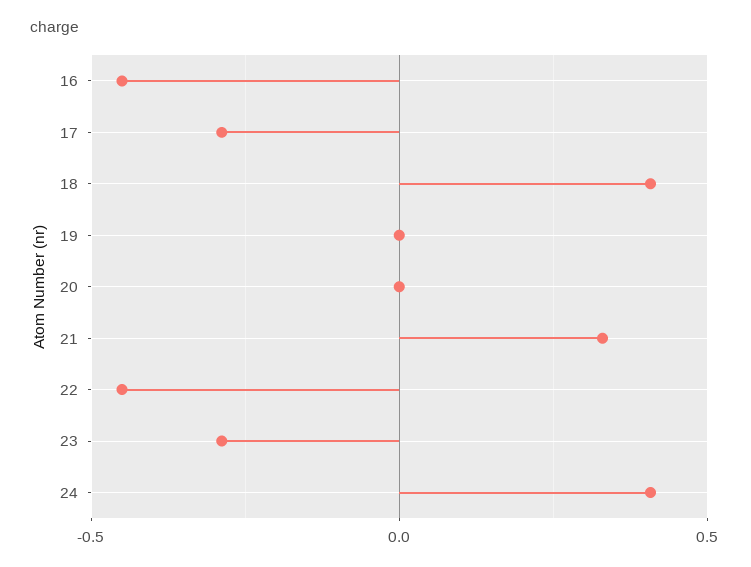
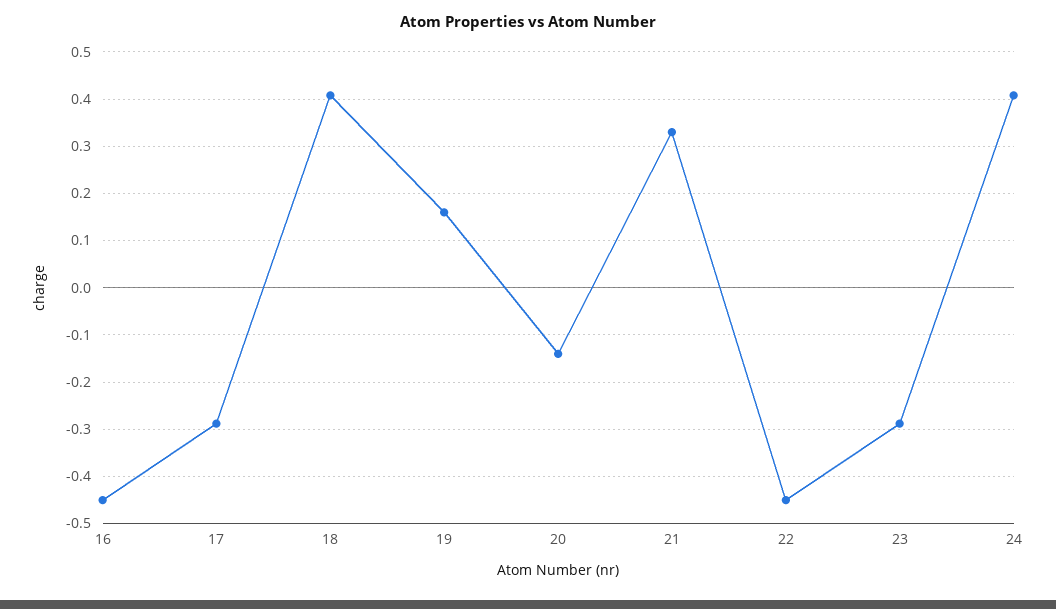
  {
    "16": -0.46,
    "17": -0.28,
    "18": 0.4,
-   "19": 0,
+   "19": 0.16,
-   "20": 0,
+   "20": -0.14,
    "21": 0.34,
    "22": -0.46,
    "23": -0.28,
    "24": 0.4
  }

